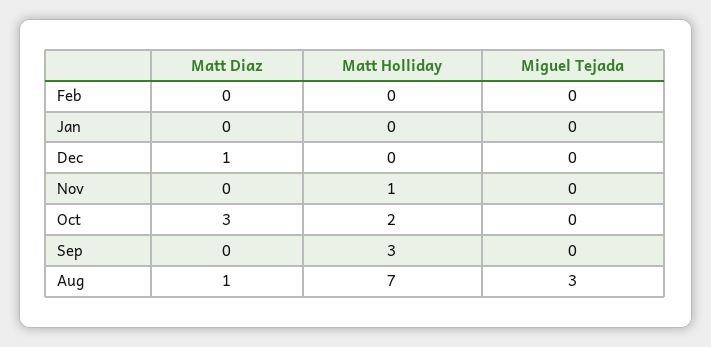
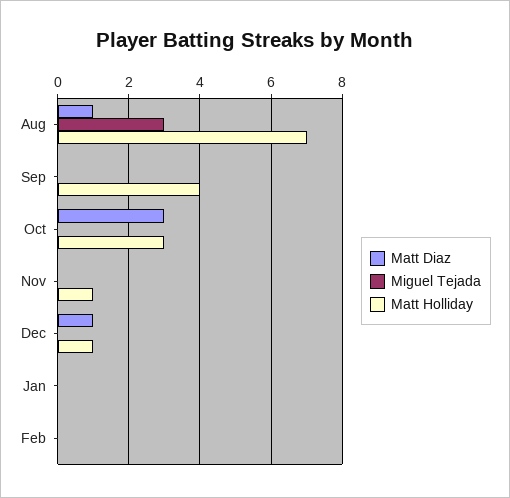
  {
    "Matt Diaz": {
      "Feb": 0,
      "Jan": 0,
      "Dec": 1,
      "Nov": 0,
      "Oct": 3,
      "Sep": 0,
      "Aug": 1
    },
    "Matt Holliday": {
      "Feb": 0,
      "Jan": 0,
-     "Dec": 0,
+     "Dec": 1,
      "Nov": 1,
-     "Oct": 2,
+     "Oct": 3,
-     "Sep": 3,
+     "Sep": 4,
      "Aug": 7
    },
    "Miguel Tejada": {
      "Feb": 0,
      "Jan": 0,
      "Dec": 0,
      "Nov": 0,
      "Oct": 0,
      "Sep": 0,
      "Aug": 3
    }
  }

